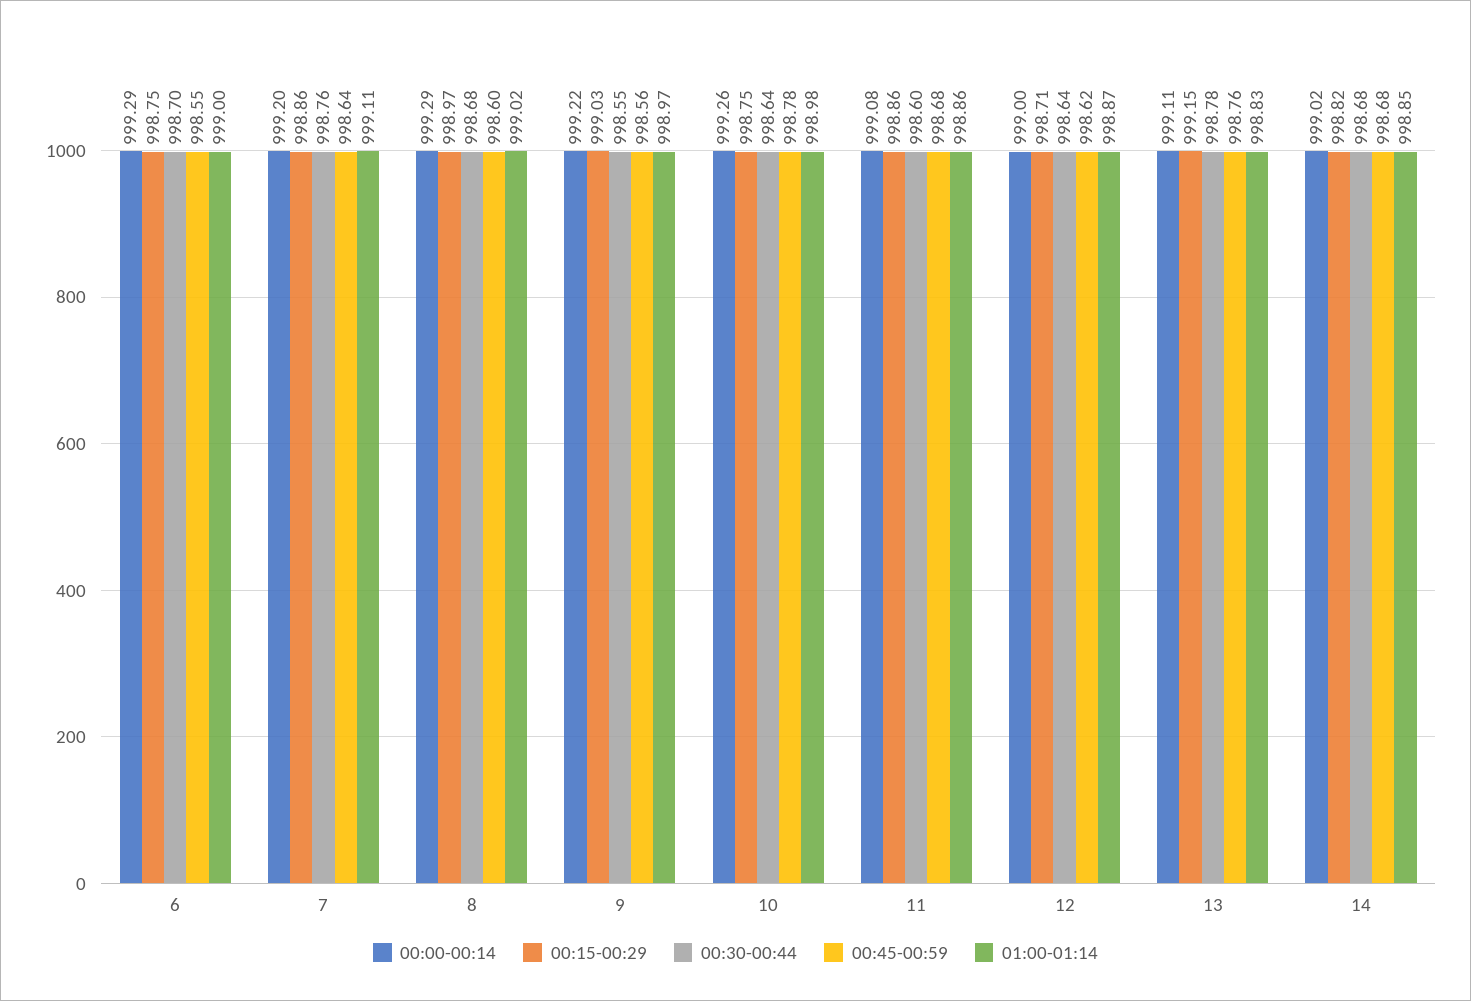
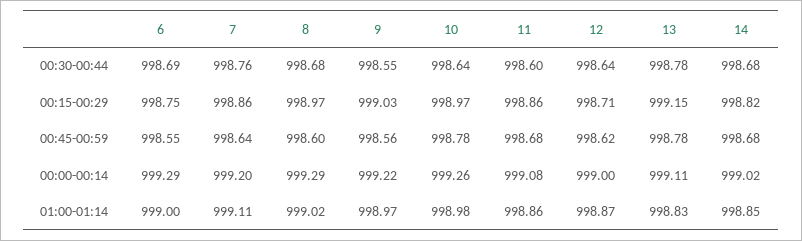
  {
    "00:00-00:14": {
      "6": 999.29,
      "7": 999.2,
      "8": 999.29,
      "9": 999.22,
      "10": 999.26,
      "11": 999.08,
      "12": 999,
      "13": 999.11,
      "14": 999.02
    },
    "00:15-00:29": {
      "6": 998.75,
      "7": 998.86,
      "8": 998.97,
      "9": 999.03,
-     "10": 998.75,
+     "10": 998.97,
      "11": 998.86,
      "12": 998.71,
      "13": 999.15,
      "14": 998.82
    },
    "00:30-00:44": {
-     "6": 998.7,
+     "6": 998.69,
      "7": 998.76,
      "8": 998.68,
      "9": 998.55,
      "10": 998.64,
      "11": 998.6,
      "12": 998.64,
      "13": 998.78,
      "14": 998.68
    },
    "00:45-00:59": {
      "6": 998.55,
      "7": 998.64,
      "8": 998.6,
      "9": 998.56,
      "10": 998.78,
      "11": 998.68,
      "12": 998.62,
-     "13": 998.76,
+     "13": 998.78,
      "14": 998.68
    },
    "01:00-01:14": {
      "6": 999,
      "7": 999.11,
      "8": 999.02,
      "9": 998.97,
      "10": 998.98,
      "11": 998.86,
      "12": 998.87,
      "13": 998.83,
      "14": 998.85
    }
  }

